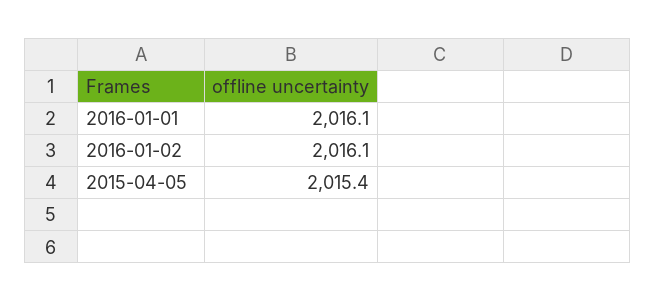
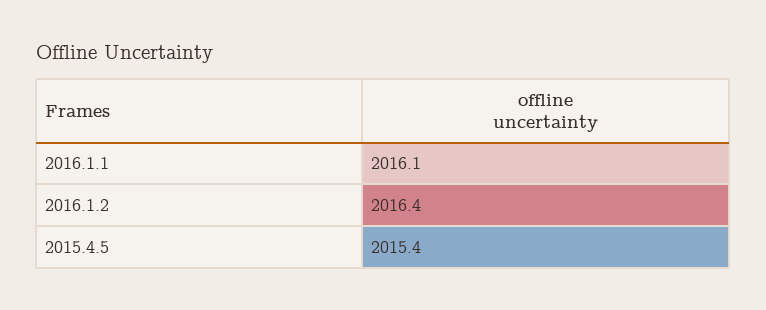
  {
    "2016-01-01": 2016.1,
-   "2016-01-02": 2016.1,
+   "2016-01-02": 2016.4,
    "2015-04-05": 2015.4
  }

